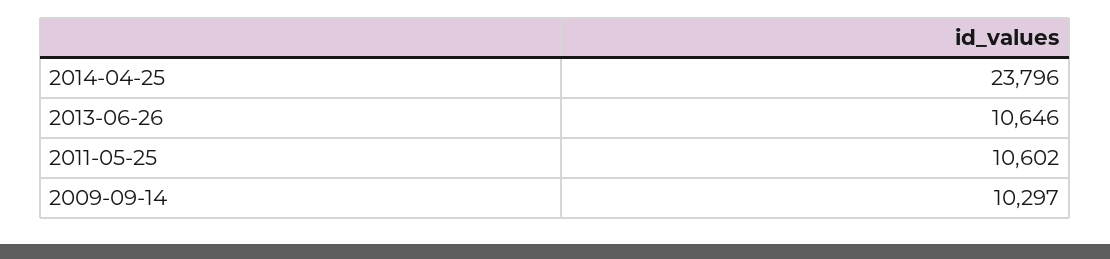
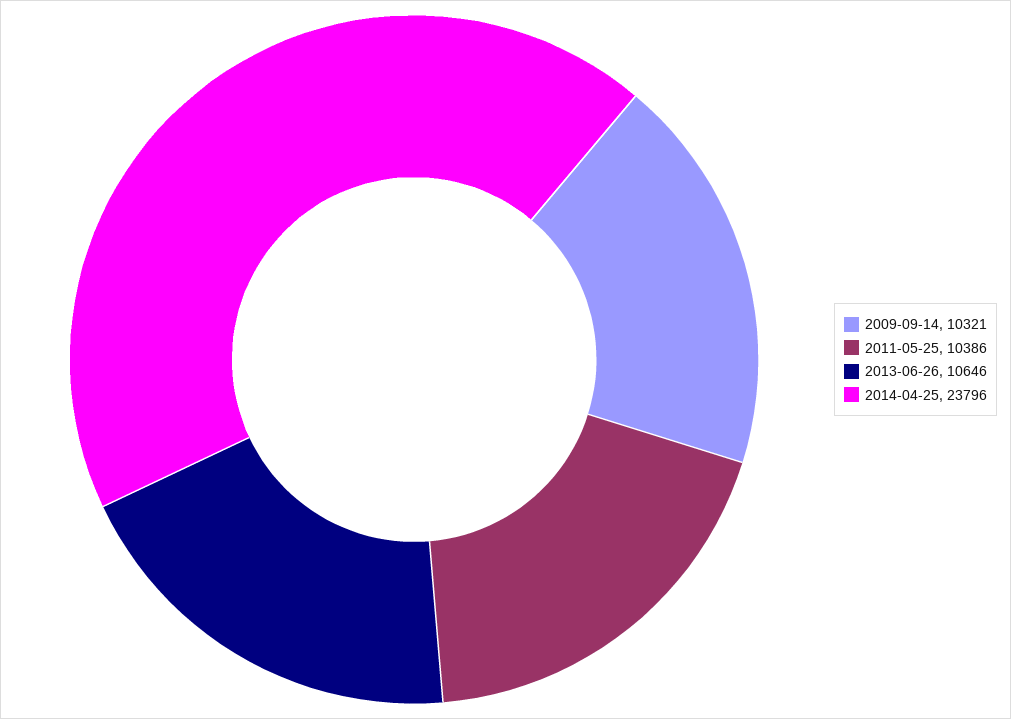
  {
    "2014-04-25": 23796,
    "2013-06-26": 10646,
-   "2011-05-25": 10602,
+   "2011-05-25": 10386,
-   "2009-09-14": 10297
+   "2009-09-14": 10321
  }

